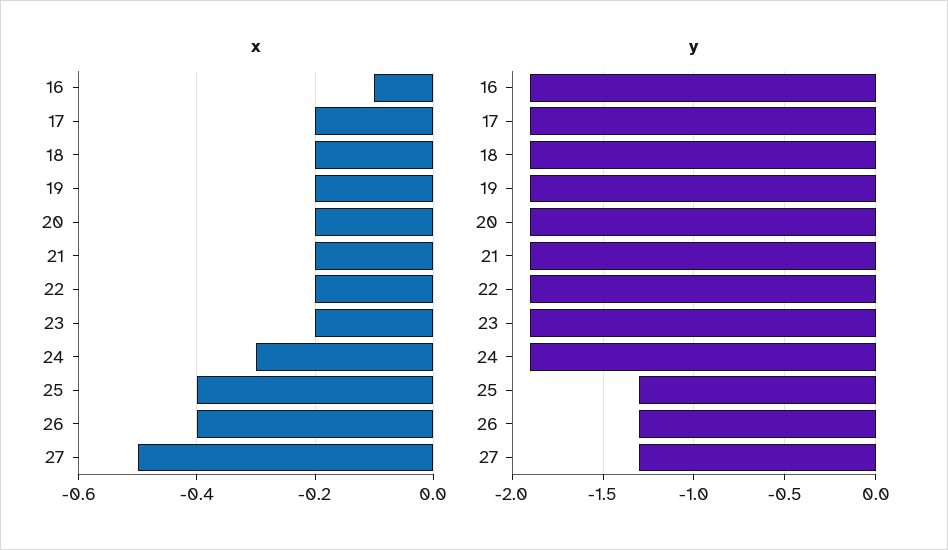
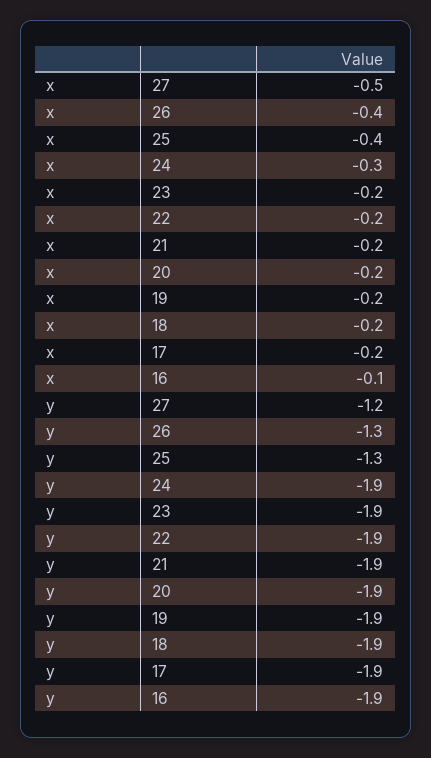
  {
    "x": {
      "16": -0.1,
      "17": -0.2,
      "18": -0.2,
      "19": -0.2,
      "20": -0.2,
      "21": -0.2,
      "22": -0.2,
      "23": -0.2,
      "24": -0.3,
      "25": -0.4,
      "26": -0.4,
      "27": -0.5
    },
    "y": {
      "16": -1.9,
      "17": -1.9,
      "18": -1.9,
      "19": -1.9,
      "20": -1.9,
      "21": -1.9,
      "22": -1.9,
      "23": -1.9,
      "24": -1.9,
      "25": -1.3,
      "26": -1.3,
-     "27": -1.3
+     "27": -1.2
    }
  }

